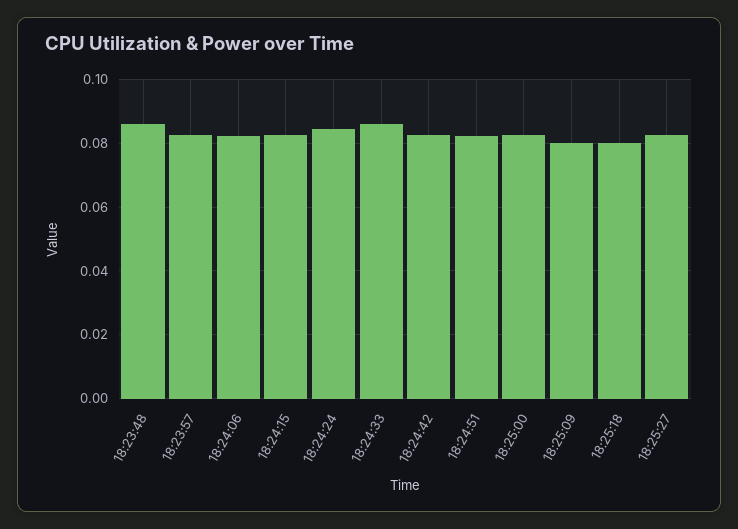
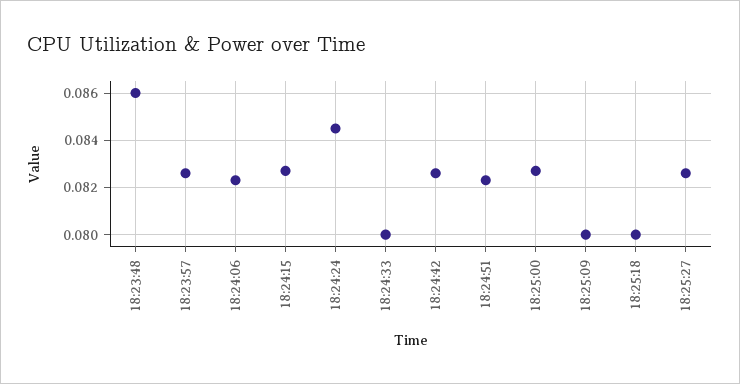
  {
    "18:23:48": 0.086,
    "18:23:57": 0.0825,
    "18:24:06": 0.0825,
    "18:24:15": 0.0825,
    "18:24:24": 0.0845,
-   "18:24:33": 0.086,
+   "18:24:33": 0.08,
    "18:24:42": 0.0825,
    "18:24:51": 0.0825,
    "18:25:00": 0.0825,
    "18:25:09": 0.08,
    "18:25:18": 0.08,
    "18:25:27": 0.0825
  }

